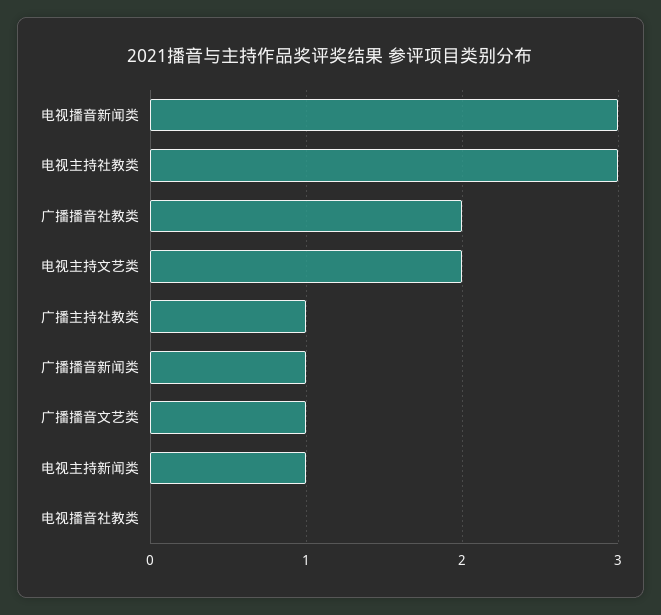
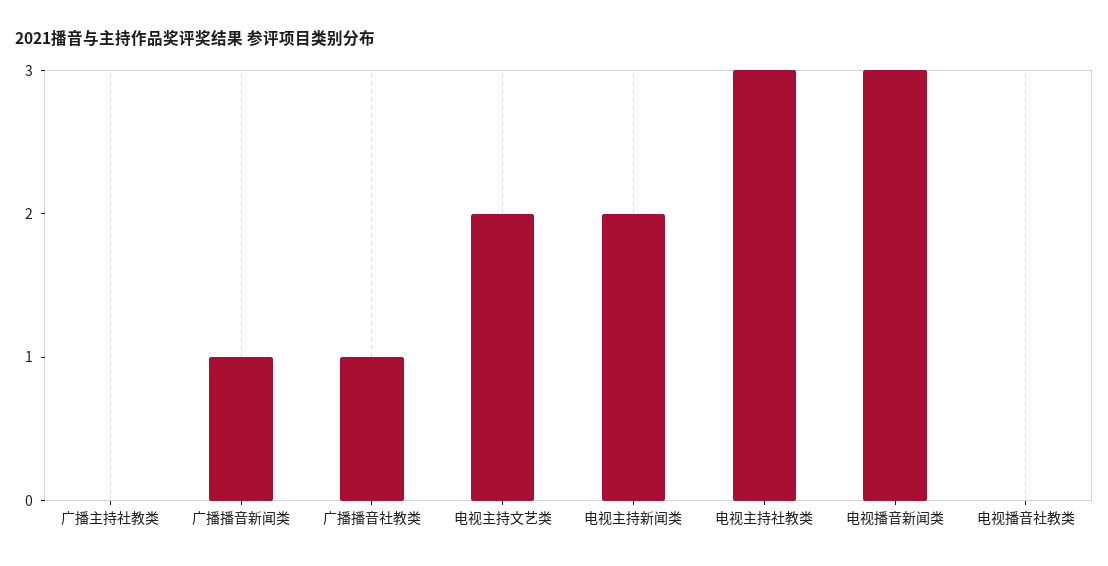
  {
    "电视播音新闻类": 3,
    "电视主持社教类": 3,
-   "广播播音社教类": 2,
+   "广播播音社教类": 1,
    "电视主持文艺类": 2,
-   "广播主持社教类": 1,
+   "广播主持社教类": 0,
    "广播播音新闻类": 1,
-   "广播播音文艺类": 1,
-   "电视主持新闻类": 1,
+   "电视主持新闻类": 2,
    "电视播音社教类": 0
  }

